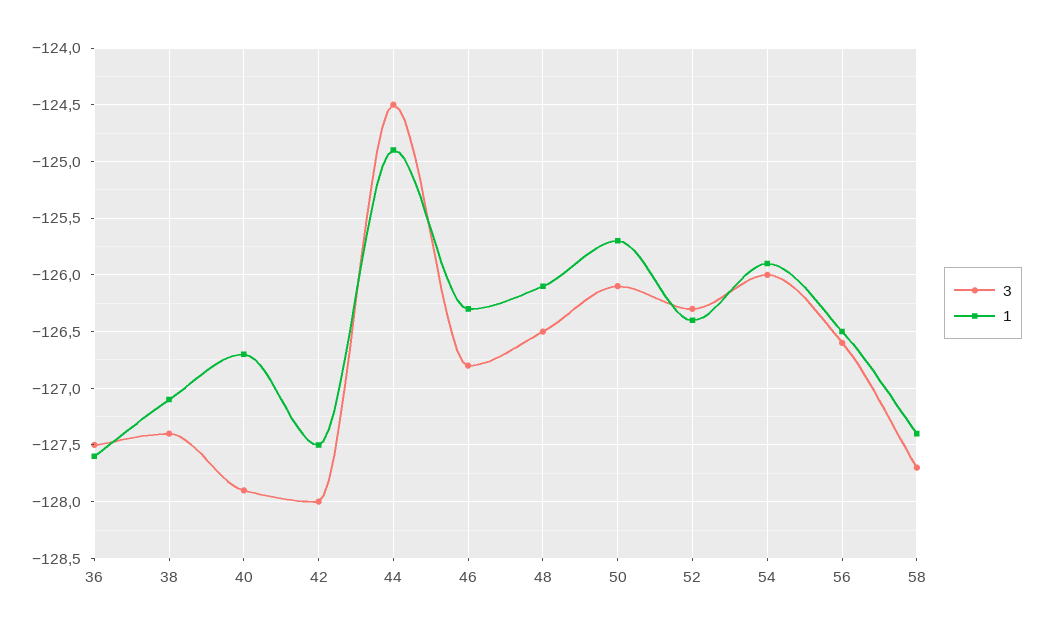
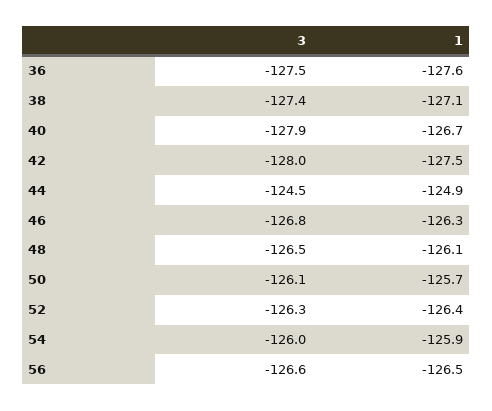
  {
    "3": {
      "36": -127.5,
      "38": -127.4,
      "40": -127.9,
      "42": -128,
      "44": -124.5,
      "46": -126.8,
      "48": -126.5,
      "50": -126.1,
      "52": -126.3,
      "54": -126,
-     "56": -126.6,
+     "56": -126.6
-     "58": -127.7
    },
    "1": {
      "36": -127.6,
      "38": -127.1,
      "40": -126.7,
      "42": -127.5,
      "44": -124.9,
      "46": -126.3,
      "48": -126.1,
      "50": -125.7,
      "52": -126.4,
      "54": -125.9,
-     "56": -126.5,
+     "56": -126.5
-     "58": -127.4
    }
  }

